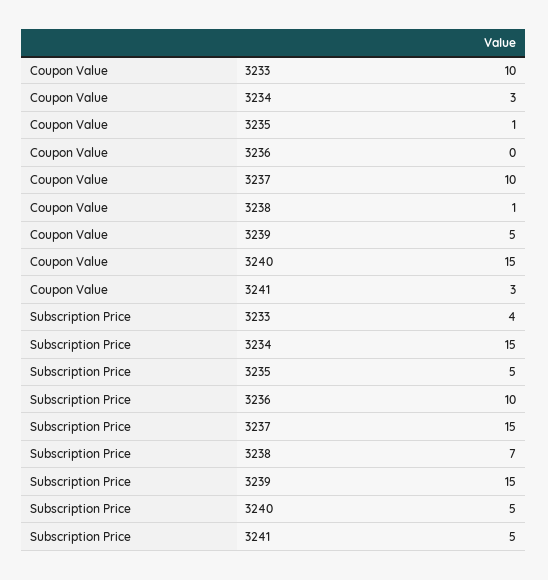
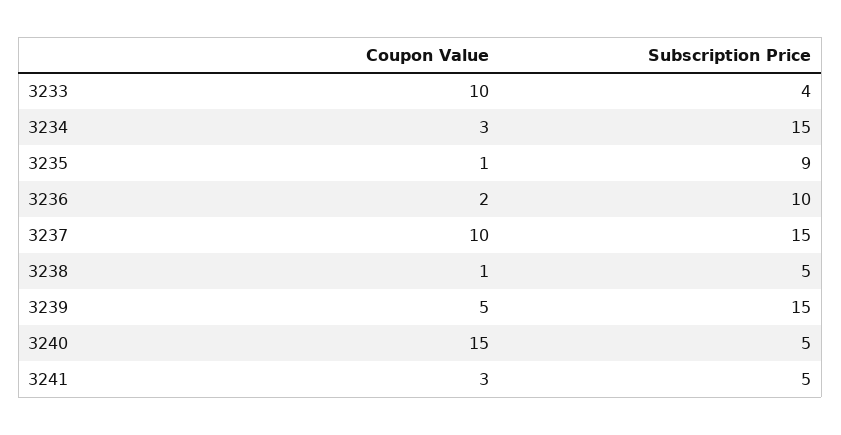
  {
    "Coupon Value": {
      "3233": 10,
      "3234": 3,
      "3235": 1,
-     "3236": 0,
+     "3236": 2,
      "3237": 10,
      "3238": 1,
      "3239": 5,
      "3240": 15,
      "3241": 3
    },
    "Subscription Price": {
      "3233": 4,
      "3234": 15,
-     "3235": 5,
+     "3235": 9,
      "3236": 10,
      "3237": 15,
-     "3238": 7,
+     "3238": 5,
      "3239": 15,
      "3240": 5,
      "3241": 5
    }
  }

